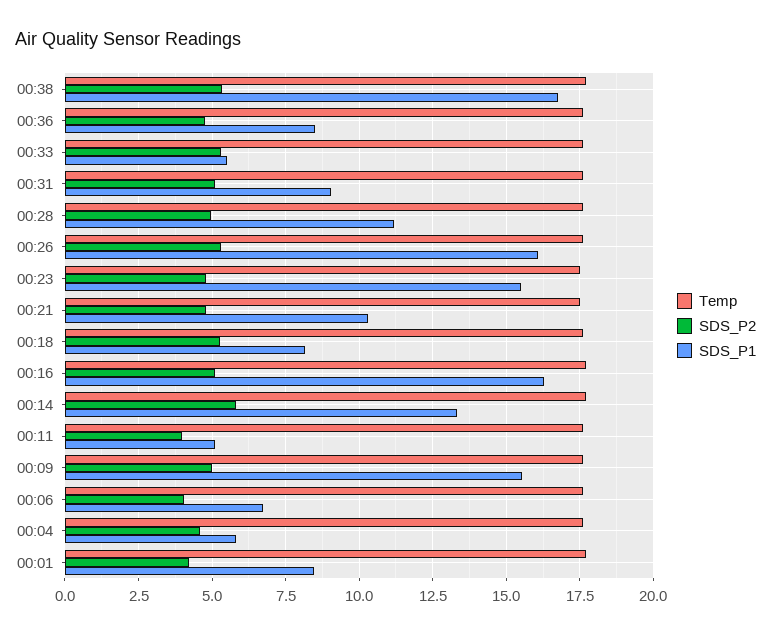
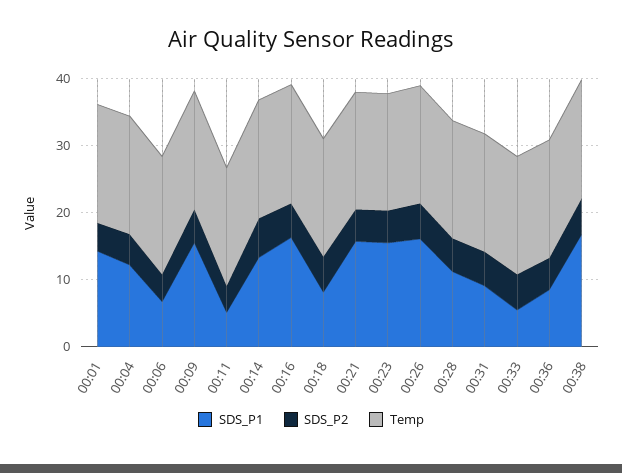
  {
    "Temp": {
      "00:38": 17.75,
      "00:36": 17.5,
      "00:33": 17.5,
      "00:31": 17.5,
      "00:28": 17.5,
      "00:26": 17.5,
      "00:23": 17.5,
      "00:21": 17.5,
      "00:18": 17.5,
      "00:16": 17.75,
      "00:14": 17.75,
      "00:11": 17.5,
      "00:09": 17.5,
      "00:06": 17.5,
      "00:04": 17.5,
      "00:01": 17.75
    },
    "SDS_P2": {
      "00:38": 5.25,
      "00:36": 4.75,
      "00:33": 5.25,
      "00:31": 5,
      "00:28": 5,
      "00:26": 5.25,
      "00:23": 4.75,
      "00:21": 4.75,
      "00:18": 5.25,
      "00:16": 5,
      "00:14": 5.75,
      "00:11": 4,
      "00:09": 5,
      "00:06": 4,
      "00:04": 4.5,
      "00:01": 4.25
    },
    "SDS_P1": {
      "00:38": 16.75,
      "00:36": 8.5,
      "00:33": 5.5,
      "00:31": 9,
      "00:28": 11.25,
      "00:26": 16,
      "00:23": 15.5,
-     "00:21": 10.25,
+     "00:21": 16,
      "00:18": 8.25,
      "00:16": 16.25,
      "00:14": 13.25,
      "00:11": 5,
      "00:09": 15.5,
      "00:06": 6.75,
-     "00:04": 5.75,
+     "00:04": 12,
-     "00:01": 8.5
+     "00:01": 14
    }
  }

